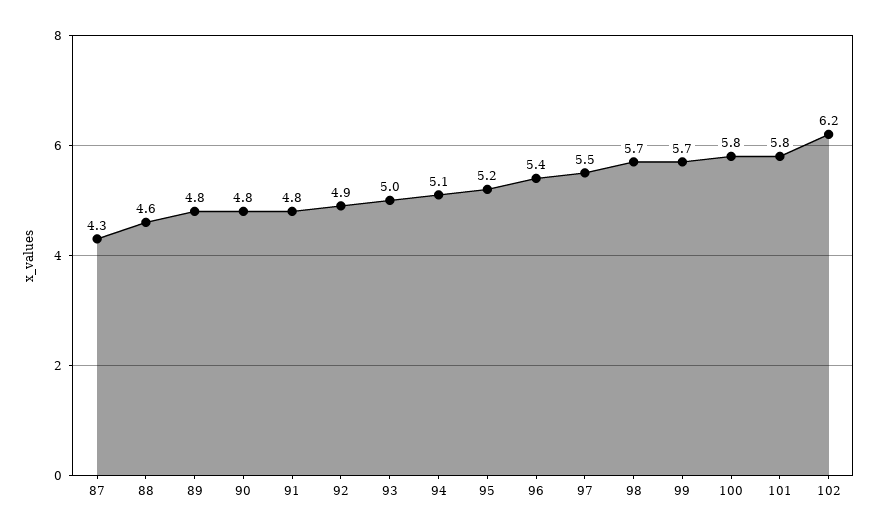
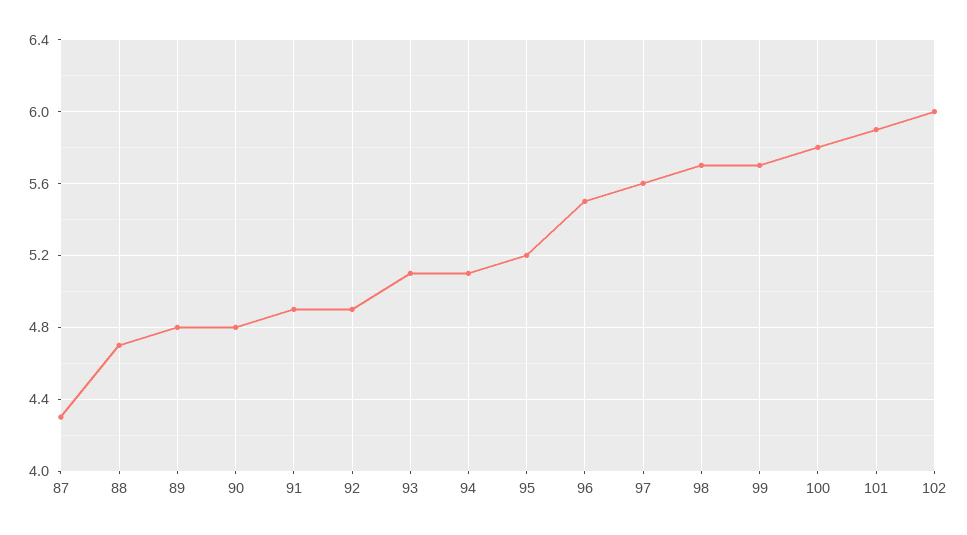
  {
    "87": 4.3,
-   "88": 4.6,
+   "88": 4.7,
    "89": 4.8,
    "90": 4.8,
-   "91": 4.8,
+   "91": 4.9,
    "92": 4.9,
-   "93": 5,
+   "93": 5.1,
    "94": 5.1,
    "95": 5.2,
-   "96": 5.4,
+   "96": 5.5,
-   "97": 5.5,
+   "97": 5.6,
    "98": 5.7,
    "99": 5.7,
    "100": 5.8,
-   "101": 5.8,
+   "101": 5.9,
-   "102": 6.2
+   "102": 6
  }

